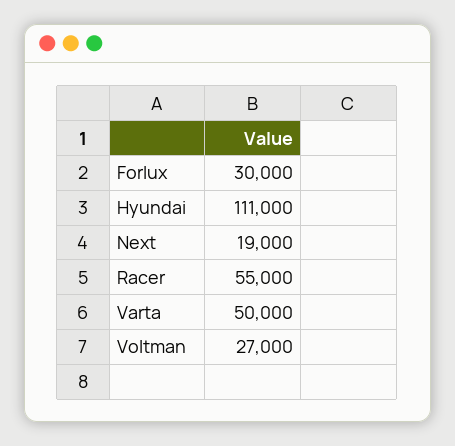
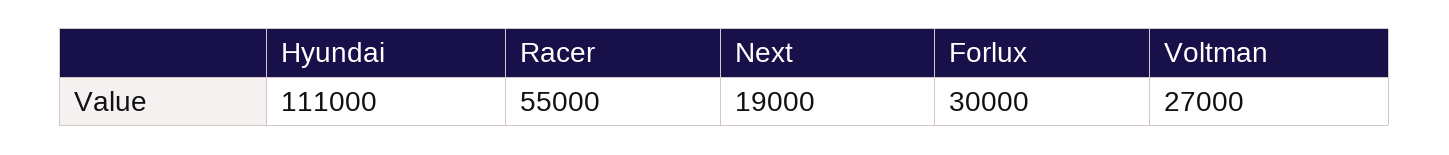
  {
    "Forlux": 30000,
    "Hyundai": 111000,
    "Next": 19000,
    "Racer": 55000,
-   "Varta": 50000,
    "Voltman": 27000
  }

